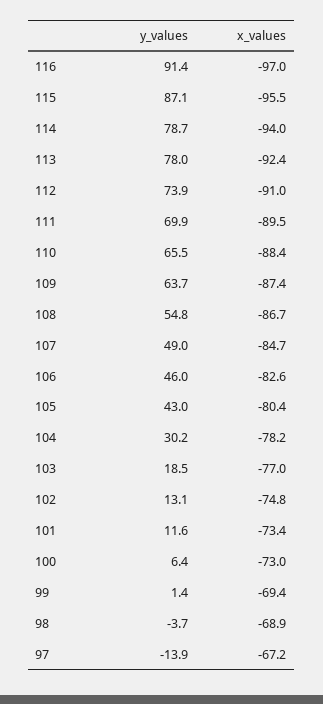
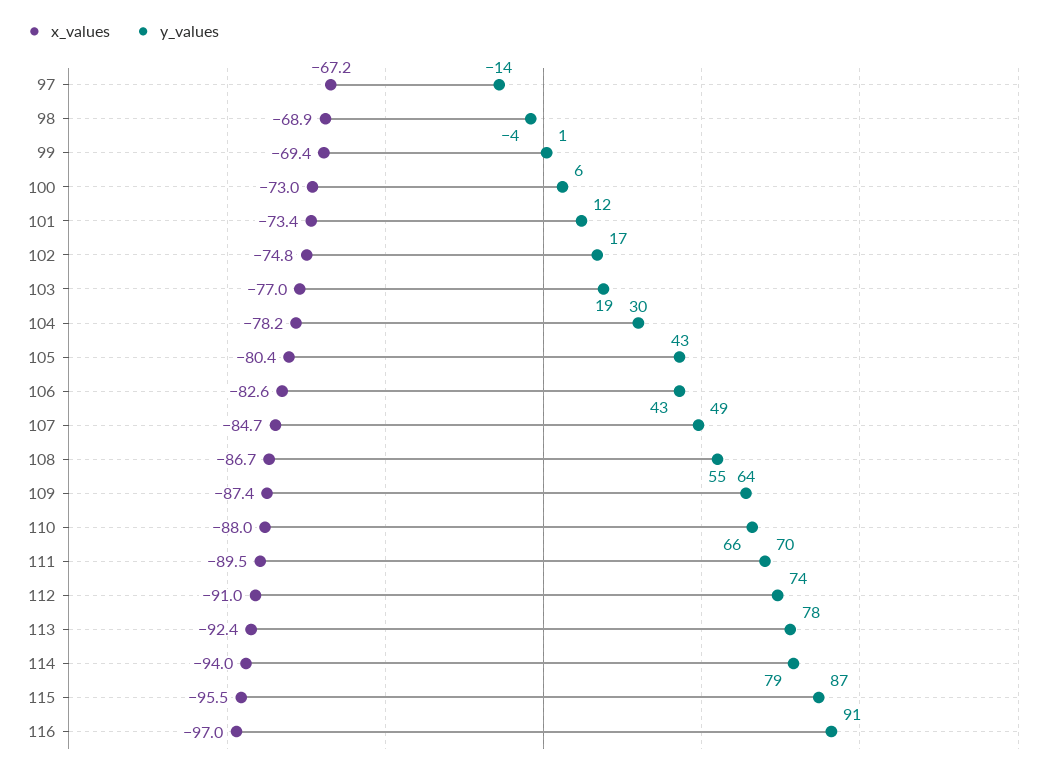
  {
    "y_values": {
      "116": 91.4,
      "115": 87.1,
      "114": 78.7,
      "113": 78,
      "112": 73.9,
      "111": 69.9,
      "110": 65.5,
      "109": 63.7,
      "108": 54.8,
      "107": 49,
-     "106": 46,
+     "106": 43,
      "105": 43,
      "104": 30.2,
      "103": 18.5,
-     "102": 13.1,
+     "102": 17,
      "101": 11.6,
      "100": 6.4,
      "99": 1.4,
      "98": -3.7,
      "97": -13.9
    },
    "x_values": {
      "116": -97,
      "115": -95.5,
      "114": -94,
      "113": -92.4,
      "112": -91,
      "111": -89.5,
-     "110": -88.4,
+     "110": -88,
      "109": -87.4,
      "108": -86.7,
      "107": -84.7,
      "106": -82.6,
      "105": -80.4,
      "104": -78.2,
      "103": -77,
      "102": -74.8,
      "101": -73.4,
      "100": -73,
      "99": -69.4,
      "98": -68.9,
      "97": -67.2
    }
  }

